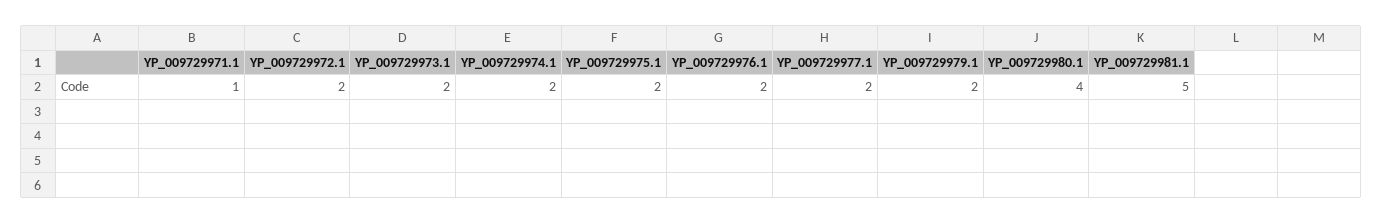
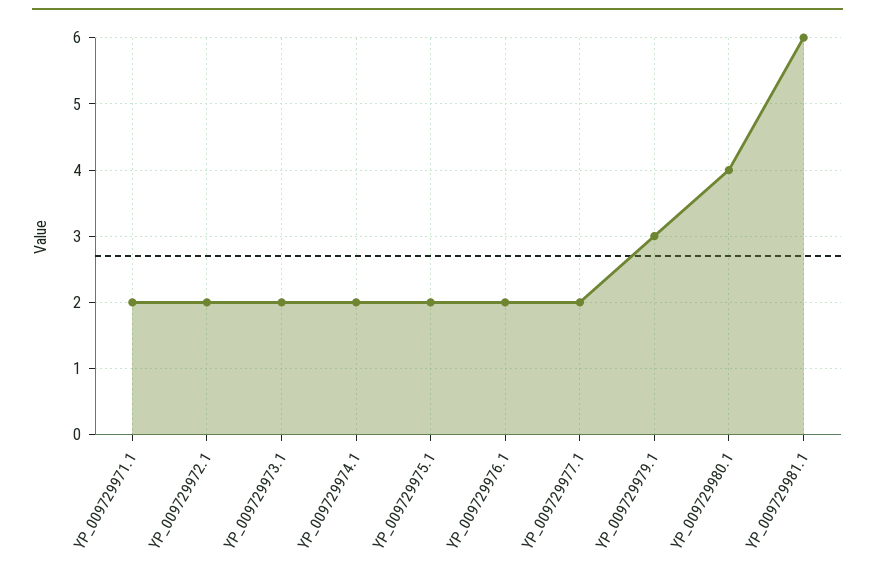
  {
-   "YP_009729971.1": 1,
+   "YP_009729971.1": 2,
    "YP_009729972.1": 2,
    "YP_009729973.1": 2,
    "YP_009729974.1": 2,
    "YP_009729975.1": 2,
    "YP_009729976.1": 2,
    "YP_009729977.1": 2,
-   "YP_009729979.1": 2,
+   "YP_009729979.1": 3,
    "YP_009729980.1": 4,
-   "YP_009729981.1": 5
+   "YP_009729981.1": 6
  }

